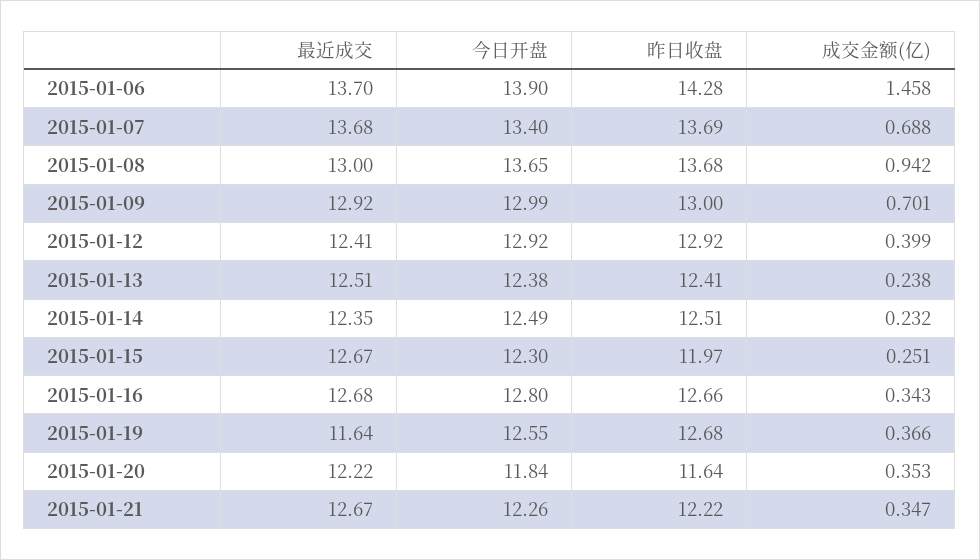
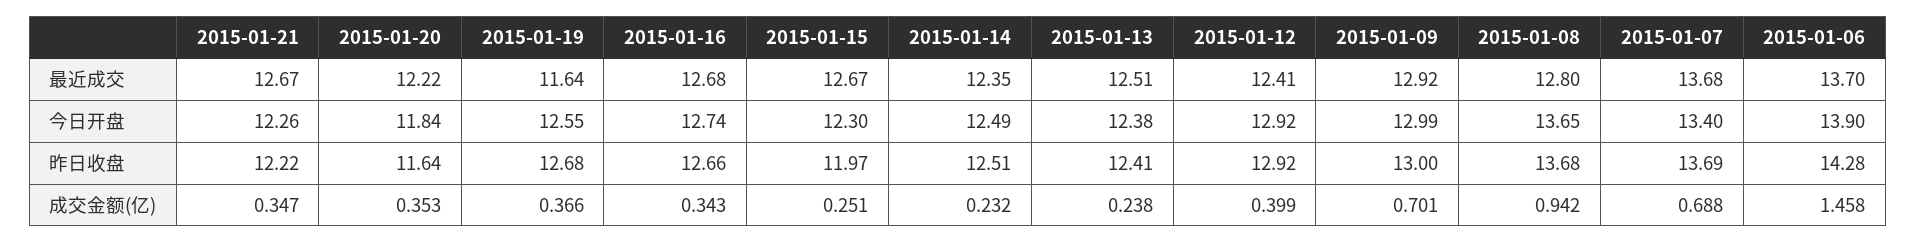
  {
    "最近成交": {
      "2015-01-06": 13.7,
      "2015-01-07": 13.68,
-     "2015-01-08": 13,
+     "2015-01-08": 12.8,
      "2015-01-09": 12.92,
      "2015-01-12": 12.41,
      "2015-01-13": 12.51,
      "2015-01-14": 12.35,
      "2015-01-15": 12.67,
      "2015-01-16": 12.68,
      "2015-01-19": 11.64,
      "2015-01-20": 12.22,
      "2015-01-21": 12.67
    },
    "今日开盘": {
      "2015-01-06": 13.9,
      "2015-01-07": 13.4,
      "2015-01-08": 13.65,
      "2015-01-09": 12.99,
      "2015-01-12": 12.92,
      "2015-01-13": 12.38,
      "2015-01-14": 12.49,
      "2015-01-15": 12.3,
-     "2015-01-16": 12.8,
+     "2015-01-16": 12.74,
      "2015-01-19": 12.55,
      "2015-01-20": 11.84,
      "2015-01-21": 12.26
    },
    "昨日收盘": {
      "2015-01-06": 14.28,
      "2015-01-07": 13.69,
      "2015-01-08": 13.68,
      "2015-01-09": 13,
      "2015-01-12": 12.92,
      "2015-01-13": 12.41,
      "2015-01-14": 12.51,
      "2015-01-15": 11.97,
      "2015-01-16": 12.66,
      "2015-01-19": 12.68,
      "2015-01-20": 11.64,
      "2015-01-21": 12.22
    },
    "成交金额(亿)": {
      "2015-01-06": 1.458,
      "2015-01-07": 0.688,
      "2015-01-08": 0.942,
      "2015-01-09": 0.701,
      "2015-01-12": 0.399,
      "2015-01-13": 0.238,
      "2015-01-14": 0.232,
      "2015-01-15": 0.251,
      "2015-01-16": 0.343,
      "2015-01-19": 0.366,
      "2015-01-20": 0.353,
      "2015-01-21": 0.347
    }
  }

